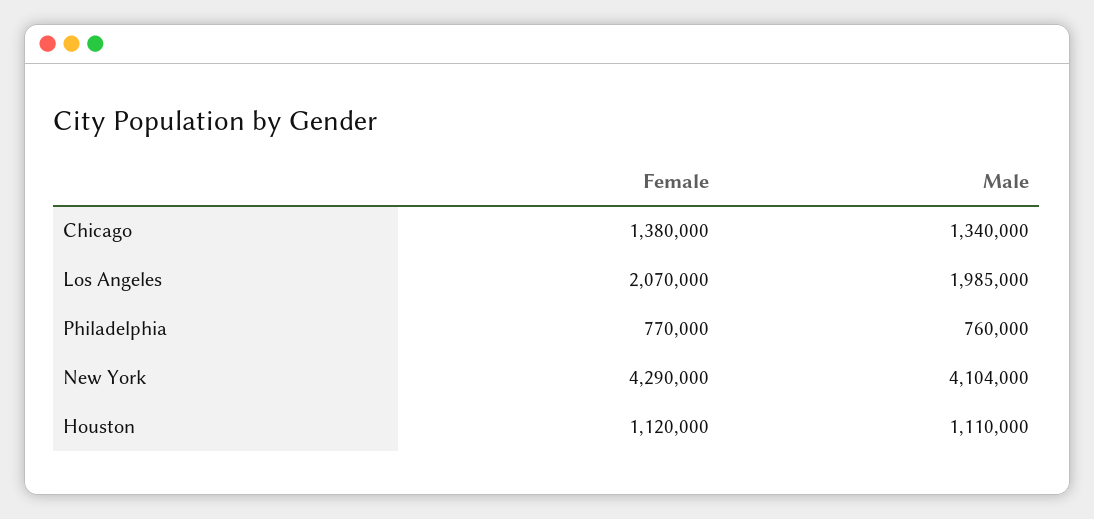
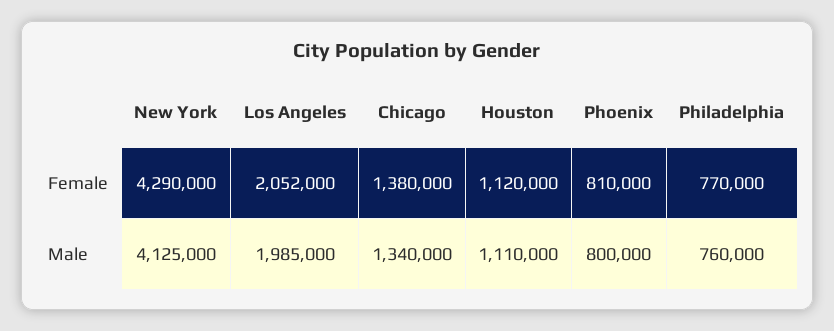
  {
    "Female": {
      "Chicago": 1380000,
-     "Los Angeles": 2070000,
+     "Los Angeles": 2052000,
      "Philadelphia": 770000,
      "New York": 4290000,
-     "Houston": 1120000
+     "Houston": 1120000,
+     "Phoenix": 810000
    },
    "Male": {
      "Chicago": 1340000,
      "Los Angeles": 1985000,
      "Philadelphia": 760000,
-     "New York": 4104000,
+     "New York": 4125000,
-     "Houston": 1110000
+     "Houston": 1110000,
+     "Phoenix": 800000
    }
  }

